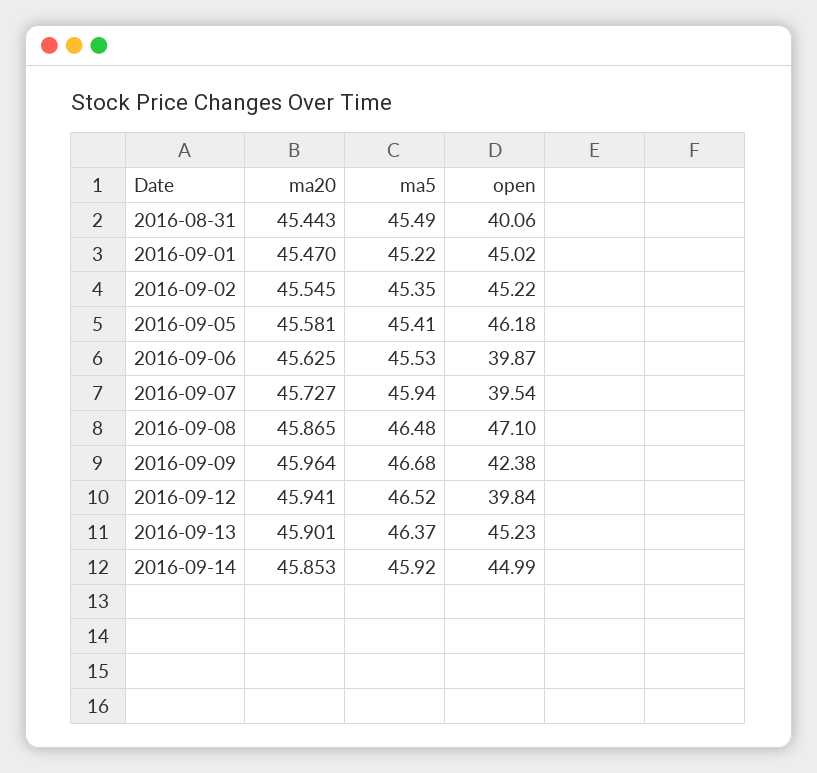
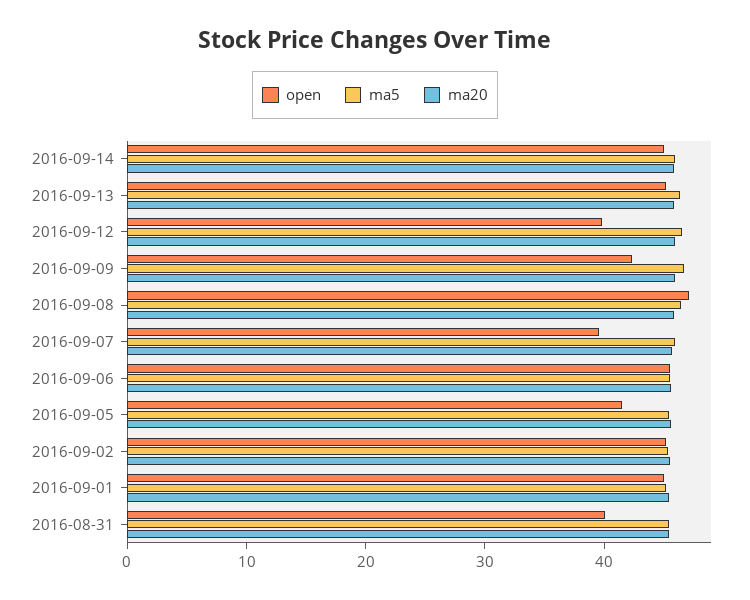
  {
    "ma20": {
      "2016-08-31": 45.443,
      "2016-09-01": 45.47,
      "2016-09-02": 45.545,
      "2016-09-05": 45.581,
      "2016-09-06": 45.625,
      "2016-09-07": 45.727,
      "2016-09-08": 45.865,
      "2016-09-09": 45.964,
      "2016-09-12": 45.941,
      "2016-09-13": 45.901,
      "2016-09-14": 45.853
    },
    "ma5": {
      "2016-08-31": 45.49,
      "2016-09-01": 45.22,
      "2016-09-02": 45.35,
      "2016-09-05": 45.41,
      "2016-09-06": 45.53,
      "2016-09-07": 45.94,
      "2016-09-08": 46.48,
      "2016-09-09": 46.68,
      "2016-09-12": 46.52,
      "2016-09-13": 46.37,
      "2016-09-14": 45.92
    },
    "open": {
      "2016-08-31": 40.06,
      "2016-09-01": 45.02,
      "2016-09-02": 45.22,
-     "2016-09-05": 46.18,
+     "2016-09-05": 42,
-     "2016-09-06": 39.87,
+     "2016-09-06": 46,
      "2016-09-07": 39.54,
      "2016-09-08": 47.1,
      "2016-09-09": 42.38,
      "2016-09-12": 39.84,
      "2016-09-13": 45.23,
      "2016-09-14": 44.99
    }
  }

